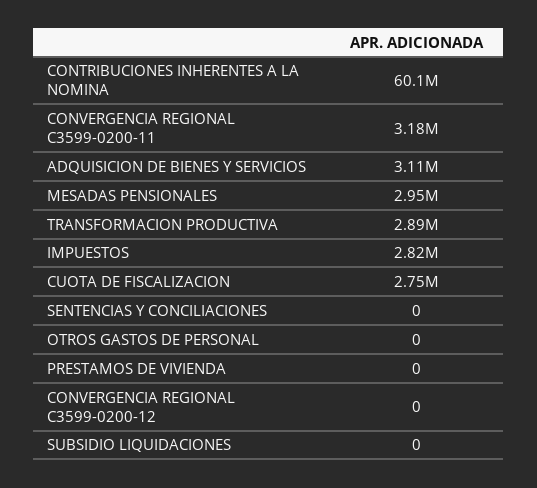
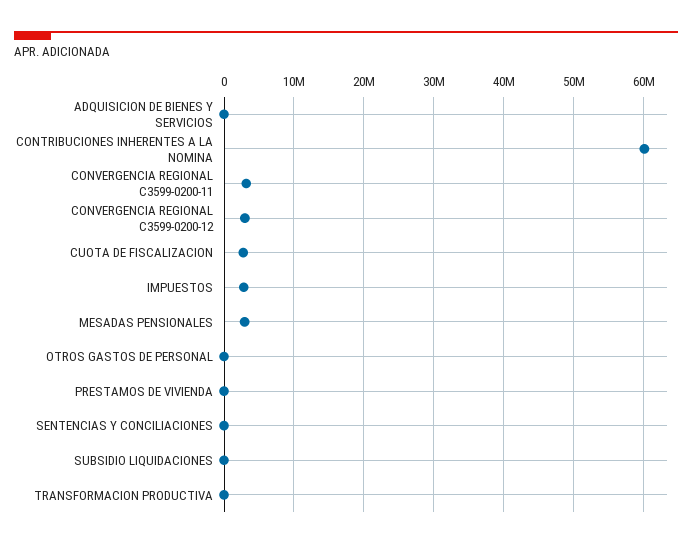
  {
    "CONTRIBUCIONES INHERENTES A LA NOMINA": 60100000,
    "CONVERGENCIA REGIONAL C3599-0200-11": 3180000,
-   "ADQUISICION DE BIENES Y SERVICIOS": 3110000,
+   "ADQUISICION DE BIENES Y SERVICIOS": 0,
    "MESADAS PENSIONALES": 2950000,
-   "TRANSFORMACION PRODUCTIVA": 2890000,
+   "TRANSFORMACION PRODUCTIVA": 0,
    "IMPUESTOS": 2820000,
    "CUOTA DE FISCALIZACION": 2750000,
    "SENTENCIAS Y CONCILIACIONES": 0,
    "OTROS GASTOS DE PERSONAL": 0,
    "PRESTAMOS DE VIVIENDA": 0,
-   "CONVERGENCIA REGIONAL C3599-0200-12": 0,
+   "CONVERGENCIA REGIONAL C3599-0200-12": 3000000,
    "SUBSIDIO LIQUIDACIONES": 0
  }

